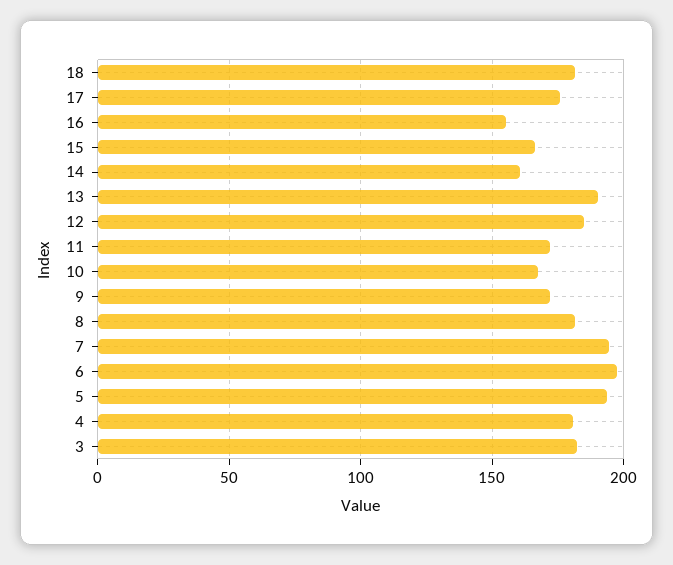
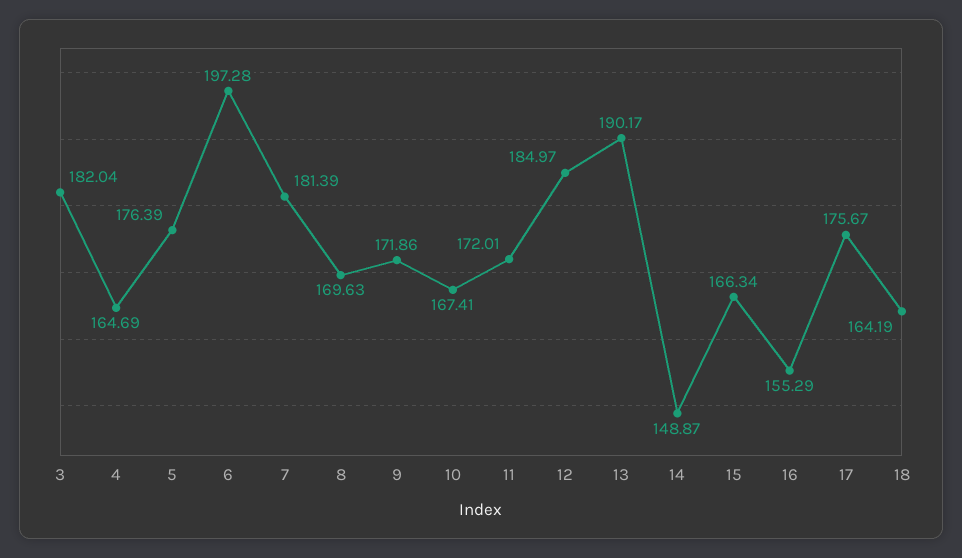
  {
-   "18": 180,
+   "18": 164.19,
    "17": 175.67,
    "16": 155.29,
    "15": 166.34,
-   "14": 160,
+   "14": 148.87,
    "13": 190.17,
    "12": 184.97,
    "11": 172.01,
    "10": 167.41,
    "9": 171.86,
-   "8": 180,
+   "8": 169.63,
-   "7": 195,
+   "7": 181.39,
    "6": 197.28,
-   "5": 195,
+   "5": 176.39,
-   "4": 180,
+   "4": 164.69,
    "3": 182.04
  }

